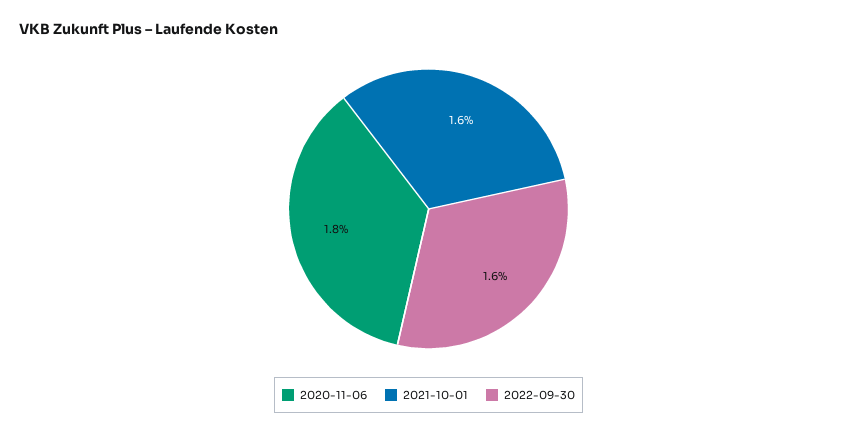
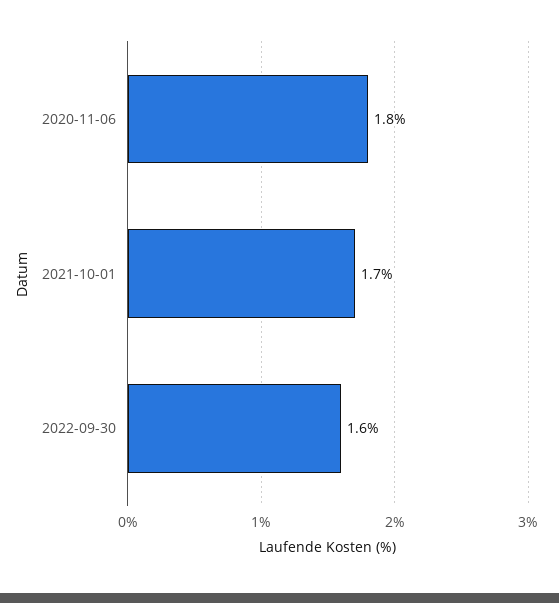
  {
    "2020-11-06": 1.8,
-   "2021-10-01": 1.6,
+   "2021-10-01": 1.7,
    "2022-09-30": 1.6
  }

